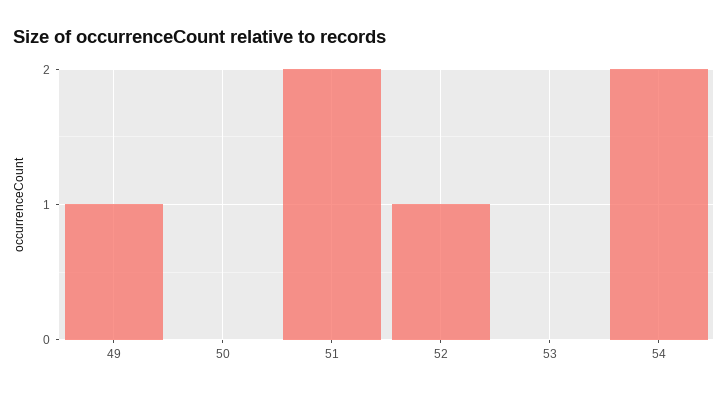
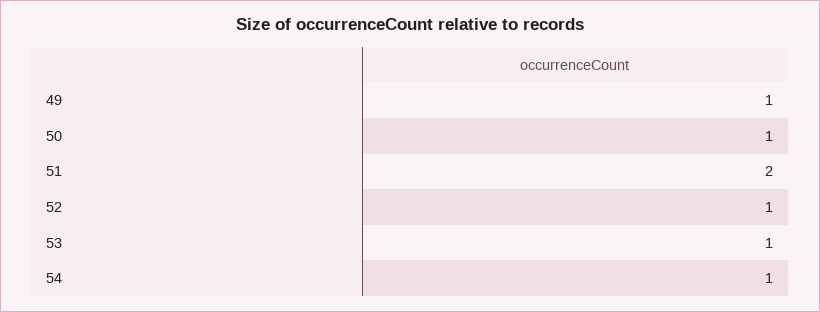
  {
    "49": 1,
-   "50": 0,
+   "50": 1,
    "51": 2,
    "52": 1,
-   "53": 0,
+   "53": 1,
-   "54": 2
+   "54": 1
  }

